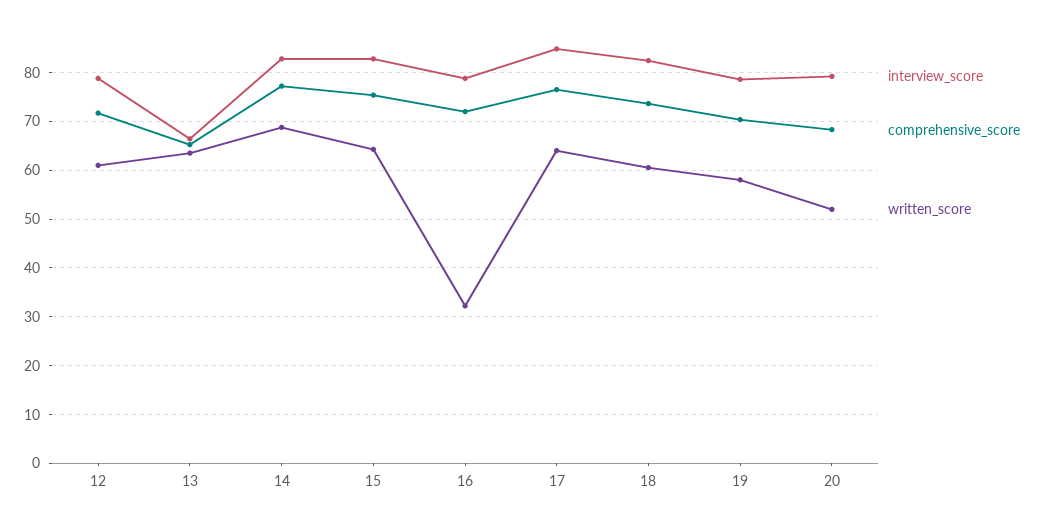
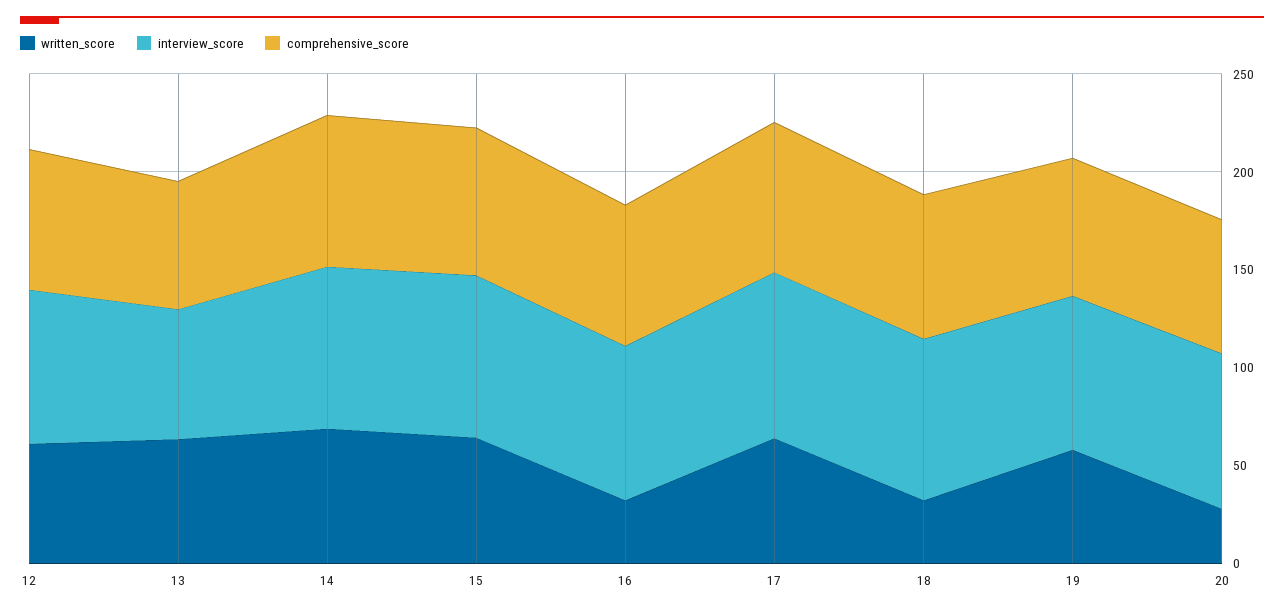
  {
    "interview_score": {
      "12": 78,
      "13": 66,
      "14": 82,
      "15": 82,
      "16": 78,
      "17": 84,
      "18": 82,
      "19": 78,
      "20": 80
    },
    "comprehensive_score": {
      "12": 72,
      "13": 66,
      "14": 78,
      "15": 76,
      "16": 72,
      "17": 76,
      "18": 74,
      "19": 70,
      "20": 68
    },
    "written_score": {
      "12": 62,
      "13": 64,
      "14": 68,
      "15": 64,
      "16": 32,
      "17": 64,
-     "18": 60,
+     "18": 30,
      "19": 58,
-     "20": 52
+     "20": 30
    }
  }

